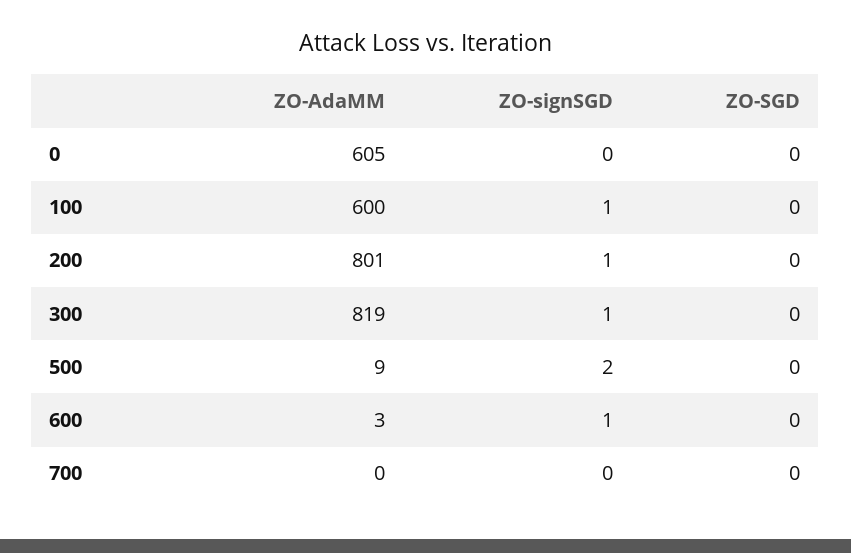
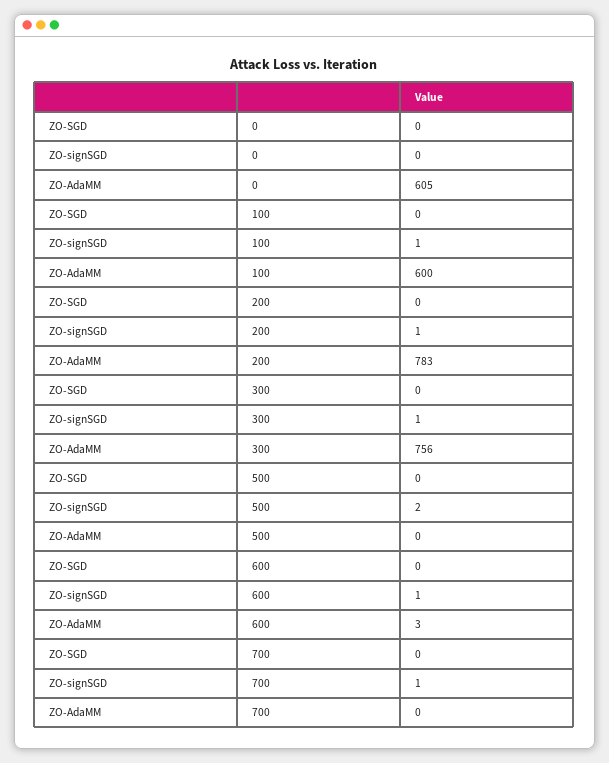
  {
    "ZO-AdaMM": {
      "0": 605,
      "100": 600,
-     "200": 801,
+     "200": 783,
-     "300": 819,
+     "300": 756,
-     "500": 9,
+     "500": 0,
      "600": 3,
      "700": 0
    },
    "ZO-signSGD": {
      "0": 0,
      "100": 1,
      "200": 1,
      "300": 1,
      "500": 2,
      "600": 1,
-     "700": 0
+     "700": 1
    },
    "ZO-SGD": {
      "0": 0,
      "100": 0,
      "200": 0,
      "300": 0,
      "500": 0,
      "600": 0,
      "700": 0
    }
  }

